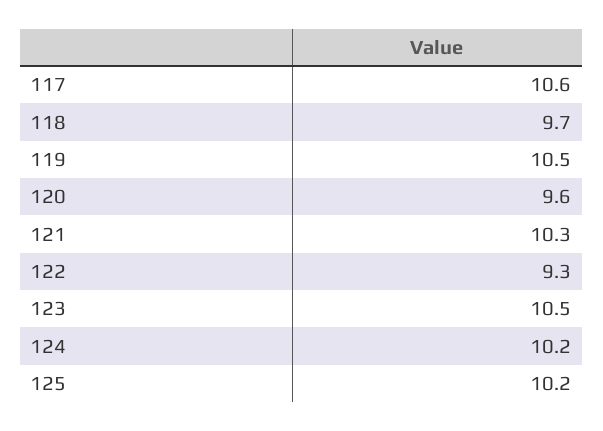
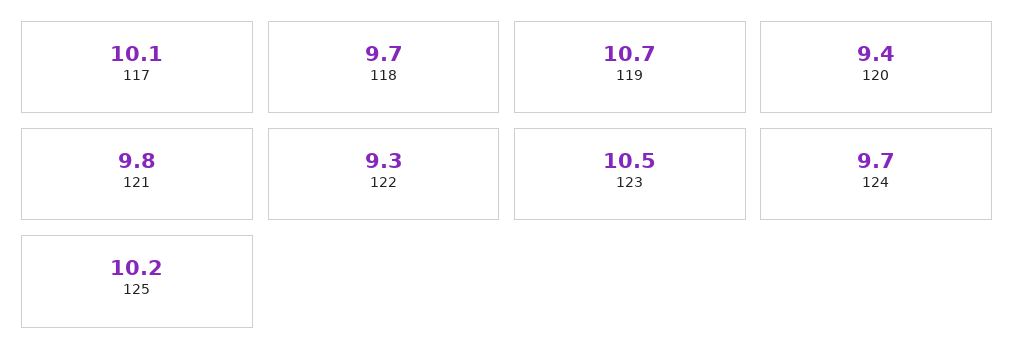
  {
-   "117": 10.6,
+   "117": 10.1,
    "118": 9.7,
-   "119": 10.5,
+   "119": 10.7,
-   "120": 9.6,
+   "120": 9.4,
-   "121": 10.3,
+   "121": 9.8,
    "122": 9.3,
    "123": 10.5,
-   "124": 10.2,
+   "124": 9.7,
    "125": 10.2
  }

